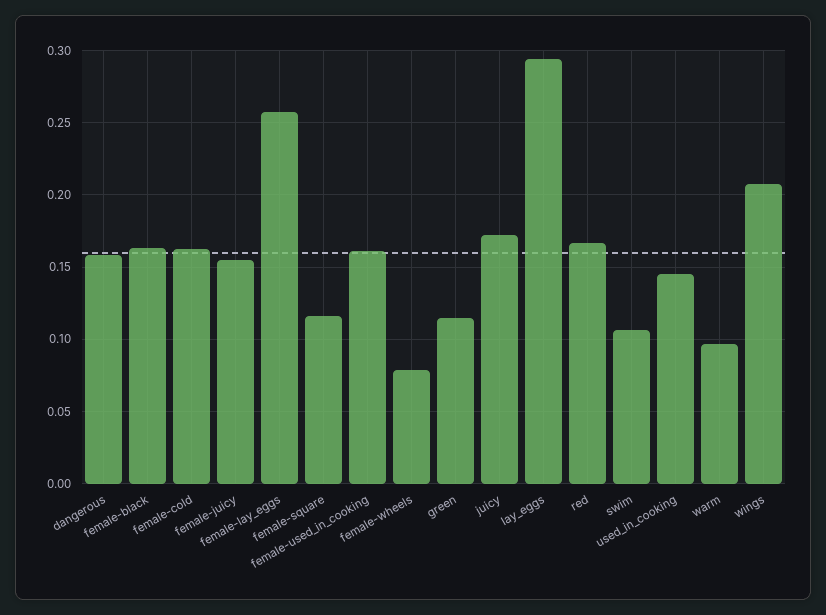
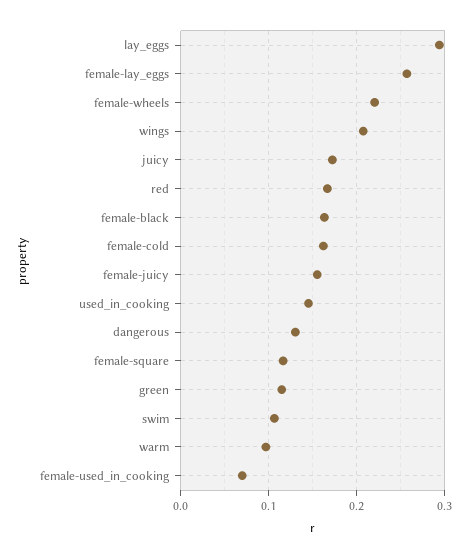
  {
-   "dangerous": 0.16,
+   "dangerous": 0.13,
    "female-black": 0.165,
    "female-cold": 0.16,
    "female-juicy": 0.155,
    "female-lay_eggs": 0.255,
    "female-square": 0.115,
-   "female-used_in_cooking": 0.16,
+   "female-used_in_cooking": 0.07,
-   "female-wheels": 0.08,
+   "female-wheels": 0.22,
    "green": 0.115,
    "juicy": 0.17,
    "lay_eggs": 0.295,
    "red": 0.165,
    "swim": 0.105,
    "used_in_cooking": 0.145,
    "warm": 0.095,
    "wings": 0.21
  }

